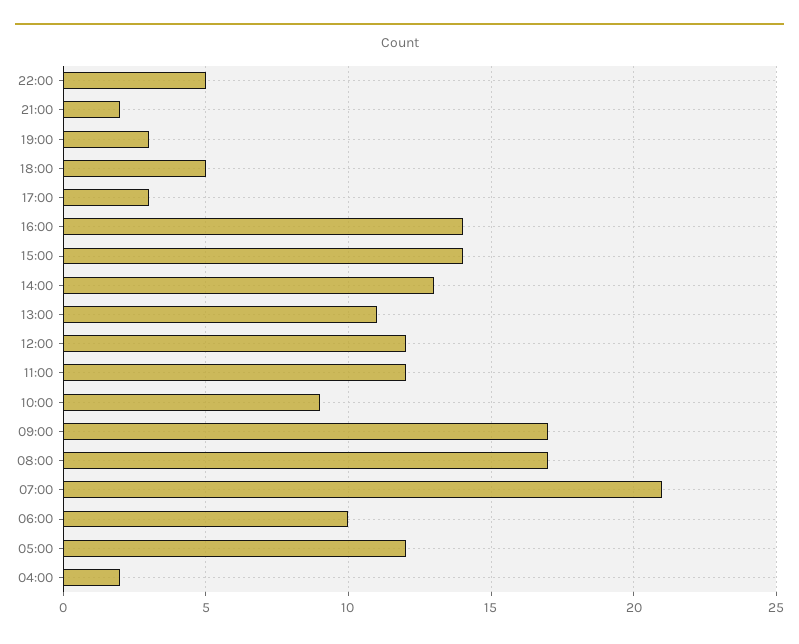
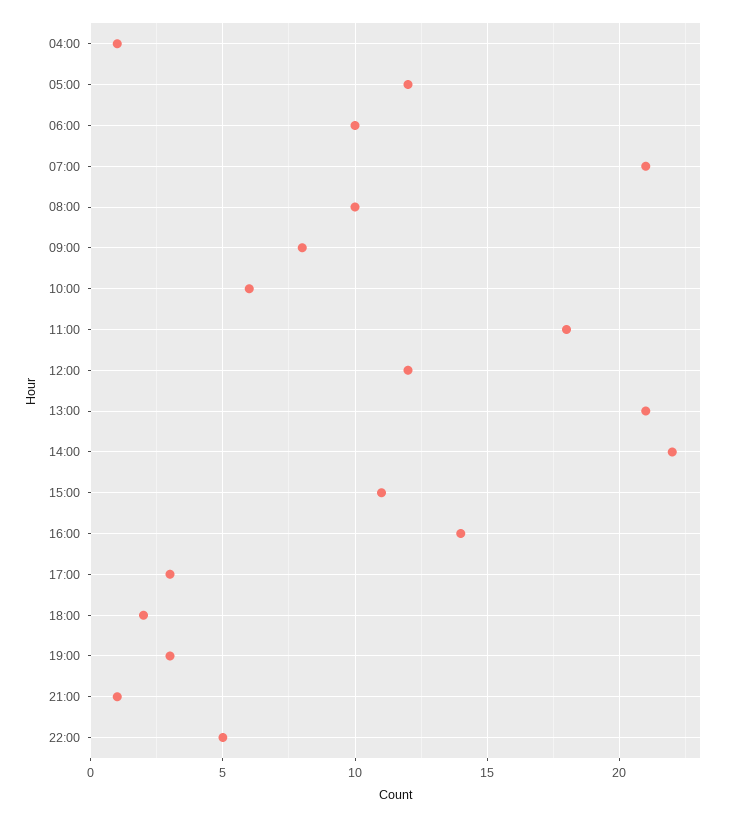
  {
    "22:00": 5,
-   "21:00": 2,
+   "21:00": 1,
    "19:00": 3,
-   "18:00": 5,
+   "18:00": 2,
    "17:00": 3,
    "16:00": 14,
-   "15:00": 14,
+   "15:00": 11,
-   "14:00": 13,
+   "14:00": 22,
-   "13:00": 11,
+   "13:00": 21,
    "12:00": 12,
-   "11:00": 12,
+   "11:00": 18,
-   "10:00": 9,
+   "10:00": 6,
-   "09:00": 17,
+   "09:00": 8,
-   "08:00": 17,
+   "08:00": 10,
    "07:00": 21,
    "06:00": 10,
    "05:00": 12,
-   "04:00": 2
+   "04:00": 1
  }

